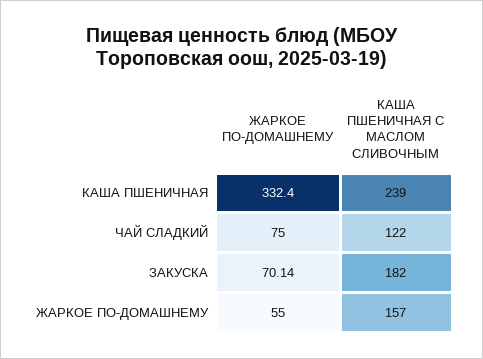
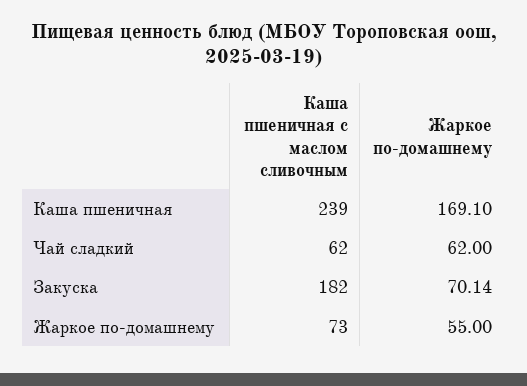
  {
    "ЖАРКОЕ ПО-ДОМАШНЕМУ": {
-     "КАША ПШЕНИЧНАЯ": 332.4,
+     "КАША ПШЕНИЧНАЯ": 169.1,
-     "ЧАЙ СЛАДКИЙ": 75,
+     "ЧАЙ СЛАДКИЙ": 62,
      "ЗАКУСКА": 70.14,
      "ЖАРКОЕ ПО-ДОМАШНЕМУ": 55
    },
    "КАША ПШЕНИЧНАЯ С МАСЛОМ СЛИВОЧНЫМ": {
      "КАША ПШЕНИЧНАЯ": 239,
-     "ЧАЙ СЛАДКИЙ": 122,
+     "ЧАЙ СЛАДКИЙ": 62,
      "ЗАКУСКА": 182,
-     "ЖАРКОЕ ПО-ДОМАШНЕМУ": 157
+     "ЖАРКОЕ ПО-ДОМАШНЕМУ": 73
    }
  }

